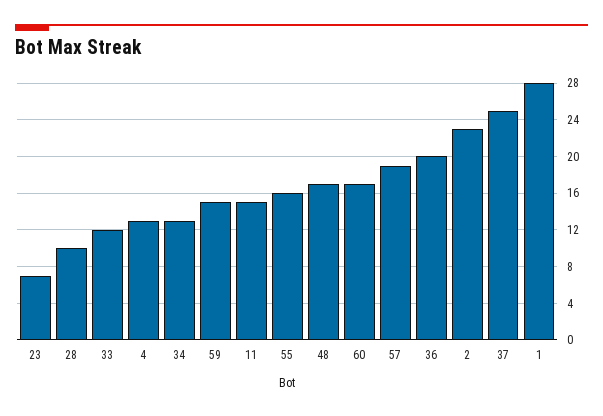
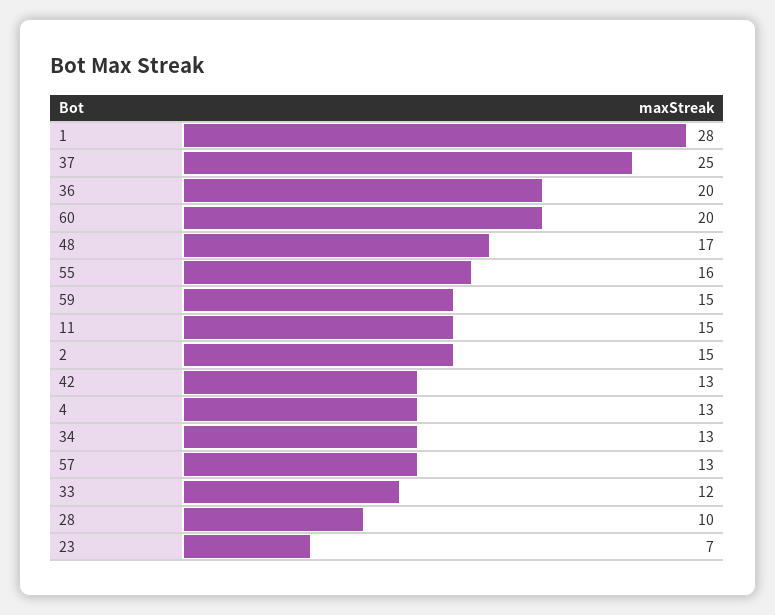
  {
    "23": 7,
    "28": 10,
    "33": 12,
    "4": 13,
    "34": 13,
    "59": 15,
    "11": 15,
    "55": 16,
    "48": 17,
-   "60": 17,
+   "60": 20,
-   "57": 19,
+   "57": 13,
    "36": 20,
-   "2": 23,
+   "2": 15,
    "37": 25,
-   "1": 28
+   "1": 28,
+   "42": 13
  }

